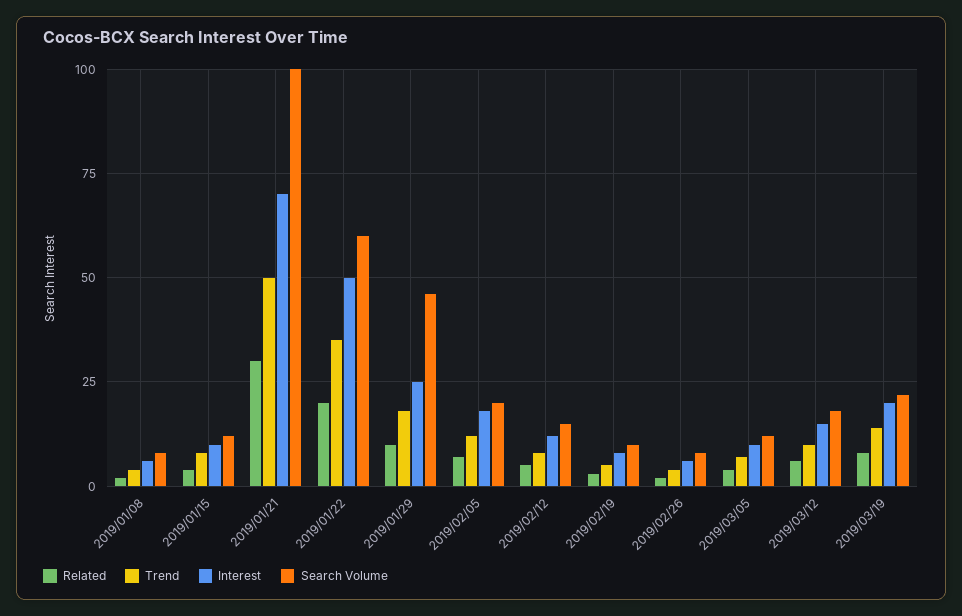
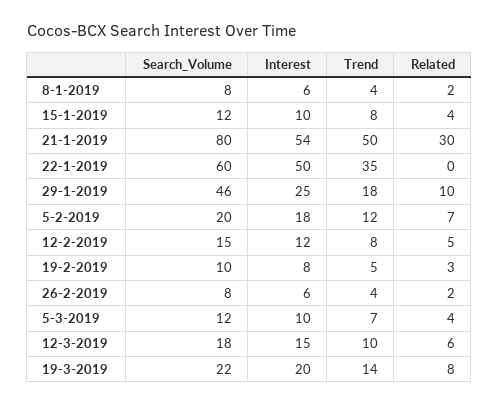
  {
    "Related": {
      "2019/01/08": 2,
      "2019/01/15": 4,
      "2019/01/21": 30,
-     "2019/01/22": 20,
+     "2019/01/22": 0,
      "2019/01/29": 10,
      "2019/02/05": 7,
      "2019/02/12": 5,
      "2019/02/19": 3,
      "2019/02/26": 2,
      "2019/03/05": 4,
      "2019/03/12": 6,
      "2019/03/19": 8
    },
    "Trend": {
      "2019/01/08": 4,
      "2019/01/15": 8,
      "2019/01/21": 50,
      "2019/01/22": 35,
      "2019/01/29": 18,
      "2019/02/05": 12,
      "2019/02/12": 8,
      "2019/02/19": 5,
      "2019/02/26": 4,
      "2019/03/05": 7,
      "2019/03/12": 10,
      "2019/03/19": 14
    },
    "Interest": {
      "2019/01/08": 6,
      "2019/01/15": 10,
-     "2019/01/21": 70,
+     "2019/01/21": 54,
      "2019/01/22": 50,
      "2019/01/29": 25,
      "2019/02/05": 18,
      "2019/02/12": 12,
      "2019/02/19": 8,
      "2019/02/26": 6,
      "2019/03/05": 10,
      "2019/03/12": 15,
      "2019/03/19": 20
    },
    "Search Volume": {
      "2019/01/08": 8,
      "2019/01/15": 12,
-     "2019/01/21": 100,
+     "2019/01/21": 80,
      "2019/01/22": 60,
      "2019/01/29": 46,
      "2019/02/05": 20,
      "2019/02/12": 15,
      "2019/02/19": 10,
      "2019/02/26": 8,
      "2019/03/05": 12,
      "2019/03/12": 18,
      "2019/03/19": 22
    }
  }

